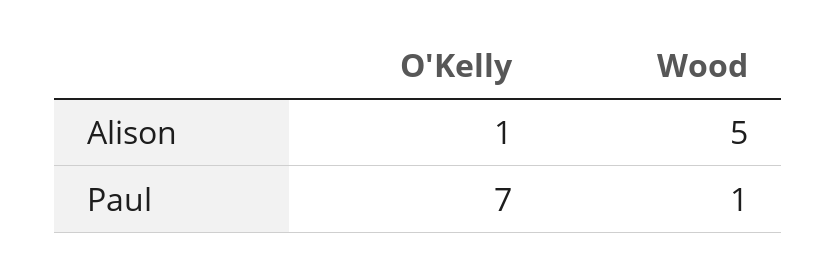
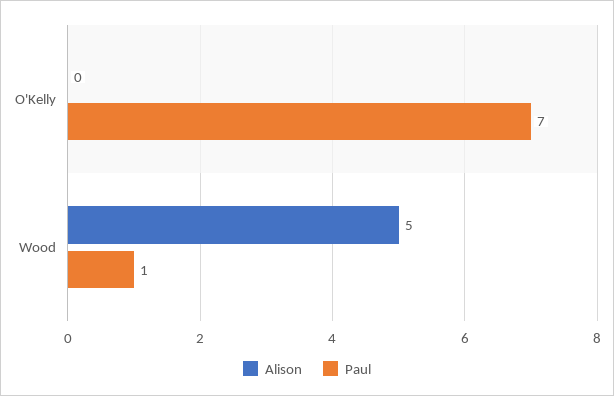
  {
    "Alison": {
-     "O'Kelly": 1,
+     "O'Kelly": 0,
      "Wood": 5
    },
    "Paul": {
      "O'Kelly": 7,
      "Wood": 1
    }
  }

